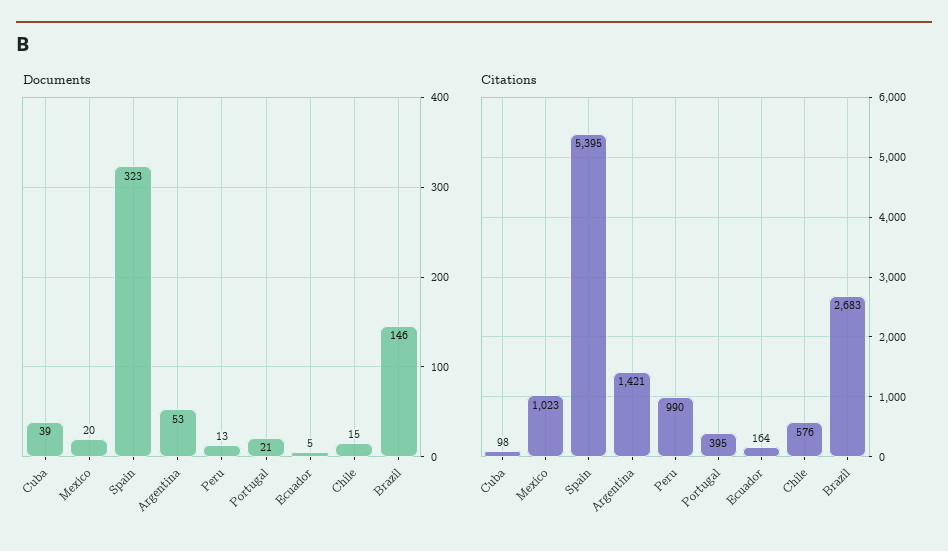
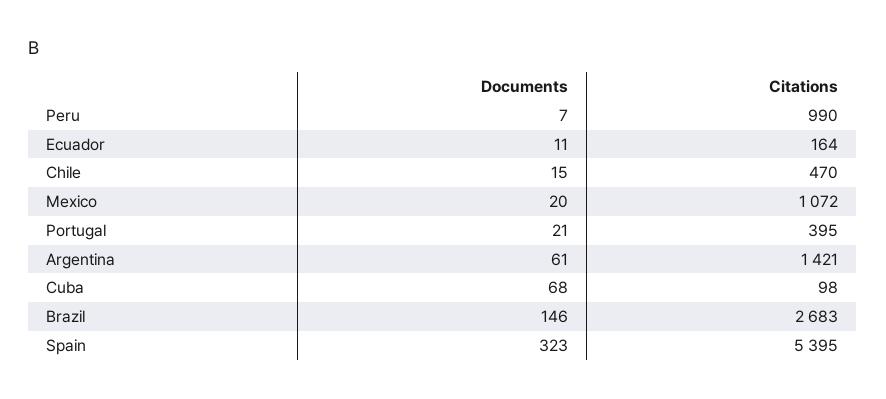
  {
    "Documents": {
-     "Cuba": 39,
+     "Cuba": 68,
      "Mexico": 20,
      "Spain": 323,
-     "Argentina": 53,
+     "Argentina": 61,
-     "Peru": 13,
+     "Peru": 7,
      "Portugal": 21,
-     "Ecuador": 5,
+     "Ecuador": 11,
      "Chile": 15,
      "Brazil": 146
    },
    "Citations": {
      "Cuba": 98,
-     "Mexico": 1023,
+     "Mexico": 1072,
      "Spain": 5395,
      "Argentina": 1421,
      "Peru": 990,
      "Portugal": 395,
      "Ecuador": 164,
-     "Chile": 576,
+     "Chile": 470,
      "Brazil": 2683
    }
  }

